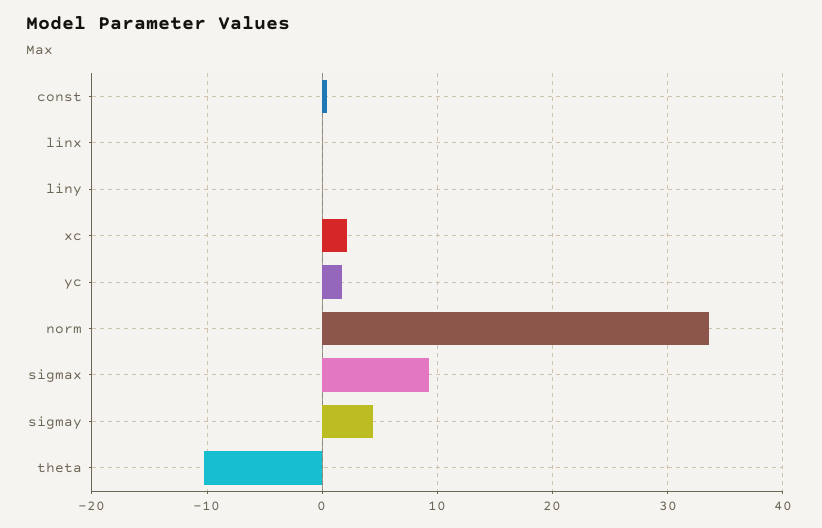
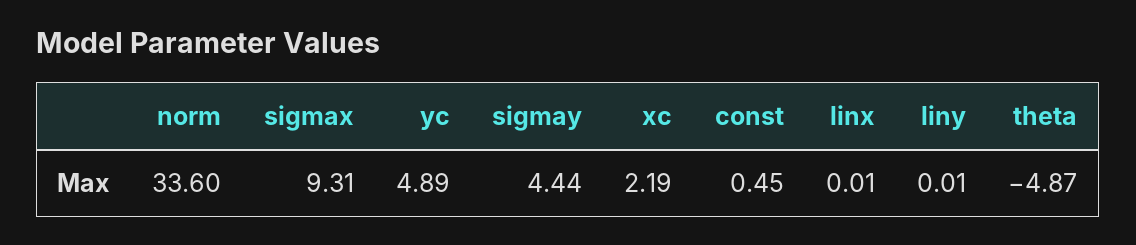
  {
    "const": 0.45,
    "linx": 0.01,
    "liny": 0.01,
    "xc": 2.19,
-   "yc": 2,
+   "yc": 4.89,
    "norm": 33.6,
    "sigmax": 9.31,
    "sigmay": 4.44,
-   "theta": -10
+   "theta": -4.87
  }

